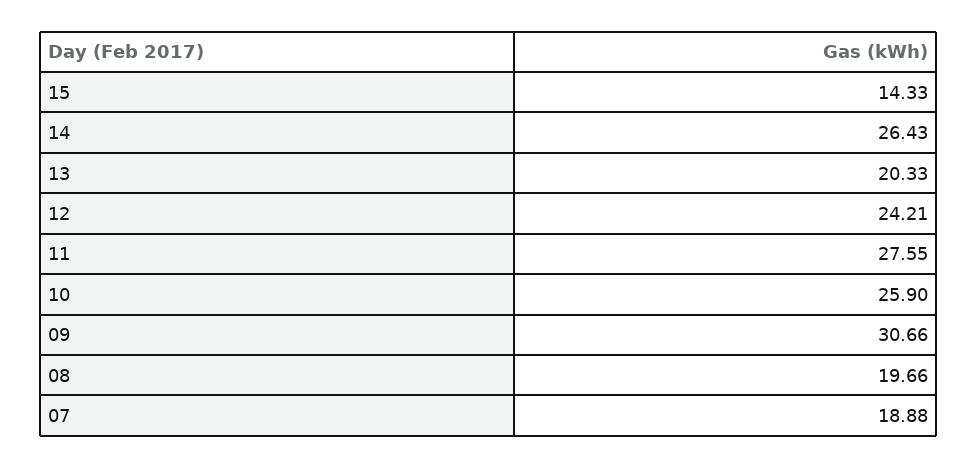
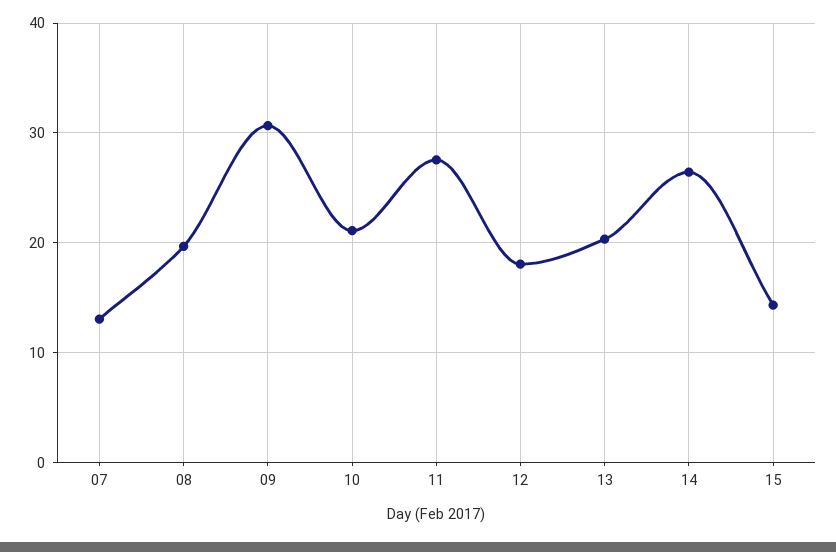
  {
    "15": 14.33,
    "14": 26.43,
    "13": 20.33,
-   "12": 24.21,
+   "12": 18,
    "11": 27.55,
-   "10": 25.9,
+   "10": 21,
    "09": 30.66,
    "08": 19.66,
-   "07": 18.88
+   "07": 13
  }

